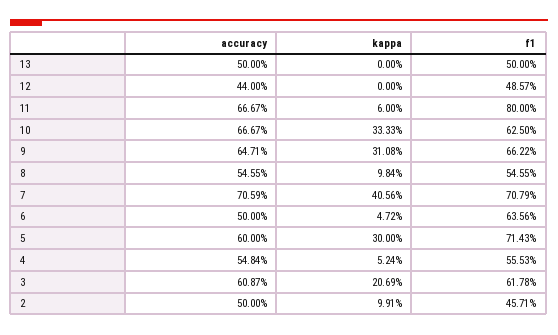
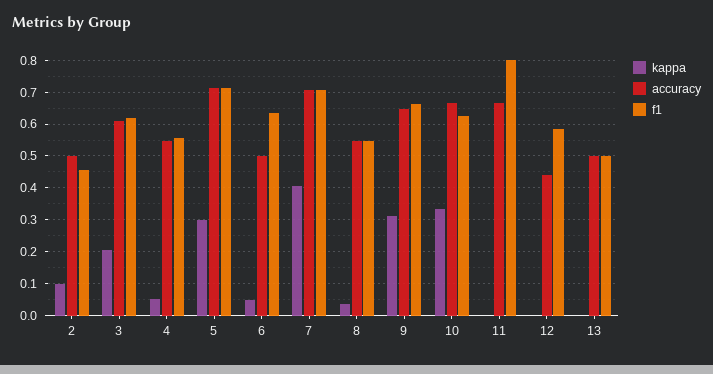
  {
    "accuracy": {
      "13": 0.5,
      "12": 0.44,
      "11": 0.6667,
      "10": 0.6667,
      "9": 0.6471,
      "8": 0.5455,
      "7": 0.7059,
      "6": 0.5,
-     "5": 0.6,
+     "5": 0.72,
      "4": 0.5484,
      "3": 0.6087,
      "2": 0.5
    },
    "kappa": {
      "13": 0,
      "12": 0,
-     "11": 0.06,
+     "11": 0,
      "10": 0.3333,
      "9": 0.3108,
-     "8": 0.0984,
+     "8": 0.04,
      "7": 0.4056,
      "6": 0.0472,
      "5": 0.3,
      "4": 0.0524,
      "3": 0.2069,
      "2": 0.0991
    },
    "f1": {
      "13": 0.5,
-     "12": 0.4857,
+     "12": 0.58,
      "11": 0.8,
      "10": 0.625,
      "9": 0.6622,
      "8": 0.5455,
      "7": 0.7079,
      "6": 0.6356,
      "5": 0.7143,
      "4": 0.5553,
      "3": 0.6178,
      "2": 0.4571
    }
  }

